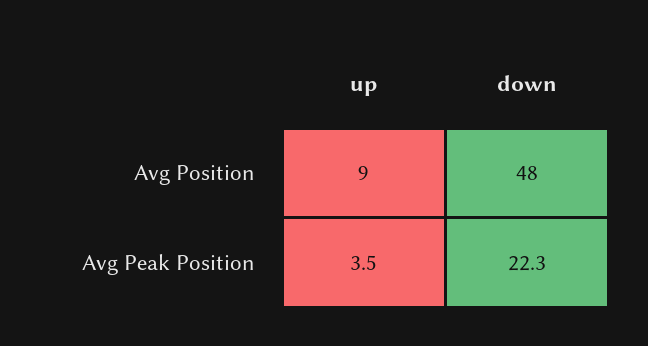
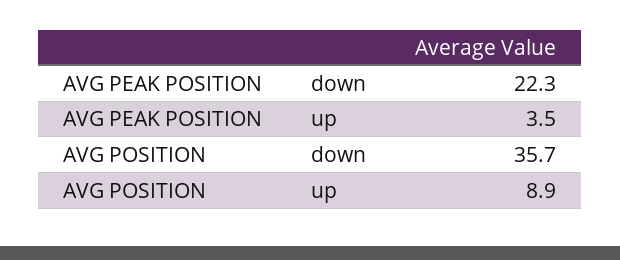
  {
    "up": {
      "Avg Position": 8.9,
      "Avg Peak Position": 3.5
    },
    "down": {
-     "Avg Position": 48,
+     "Avg Position": 35.7,
      "Avg Peak Position": 22.3
    }
  }

